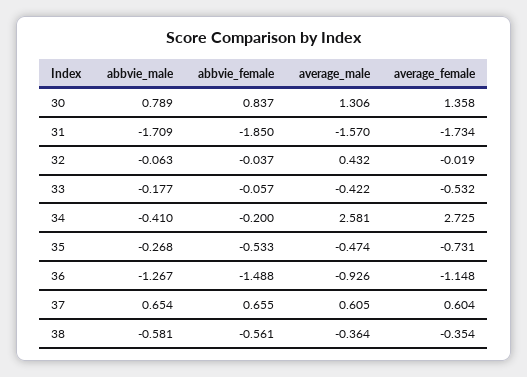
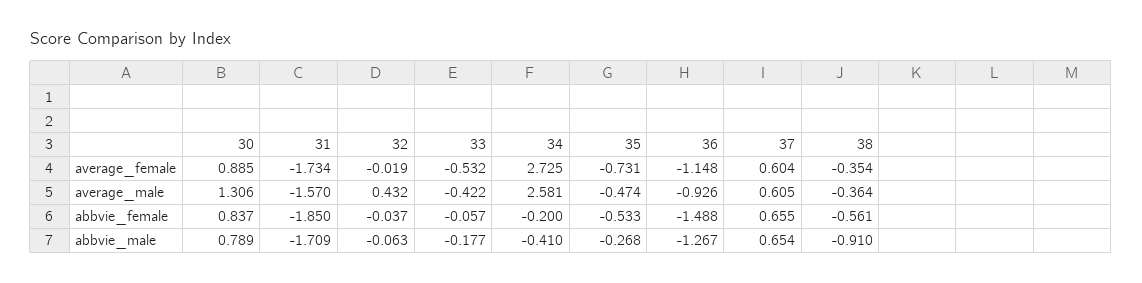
  {
    "abbvie_male": {
      "30": 0.789,
      "31": -1.709,
      "32": -0.063,
      "33": -0.177,
      "34": -0.41,
      "35": -0.268,
      "36": -1.267,
      "37": 0.654,
-     "38": -0.581
+     "38": -0.91
    },
    "abbvie_female": {
      "30": 0.837,
      "31": -1.85,
      "32": -0.037,
      "33": -0.057,
      "34": -0.2,
      "35": -0.533,
      "36": -1.488,
      "37": 0.655,
      "38": -0.561
    },
    "average_male": {
      "30": 1.306,
      "31": -1.57,
      "32": 0.432,
      "33": -0.422,
      "34": 2.581,
      "35": -0.474,
      "36": -0.926,
      "37": 0.605,
      "38": -0.364
    },
    "average_female": {
-     "30": 1.358,
+     "30": 0.885,
      "31": -1.734,
      "32": -0.019,
      "33": -0.532,
      "34": 2.725,
      "35": -0.731,
      "36": -1.148,
      "37": 0.604,
      "38": -0.354
    }
  }

